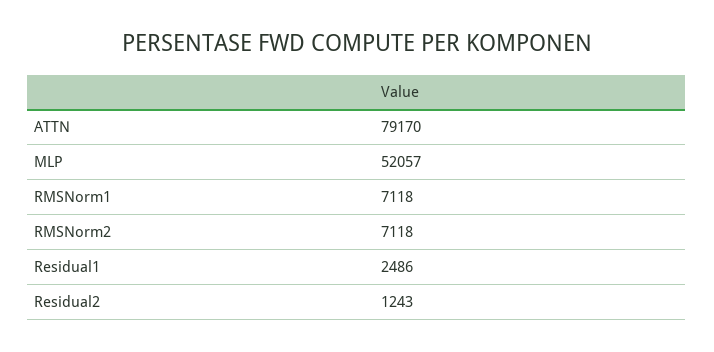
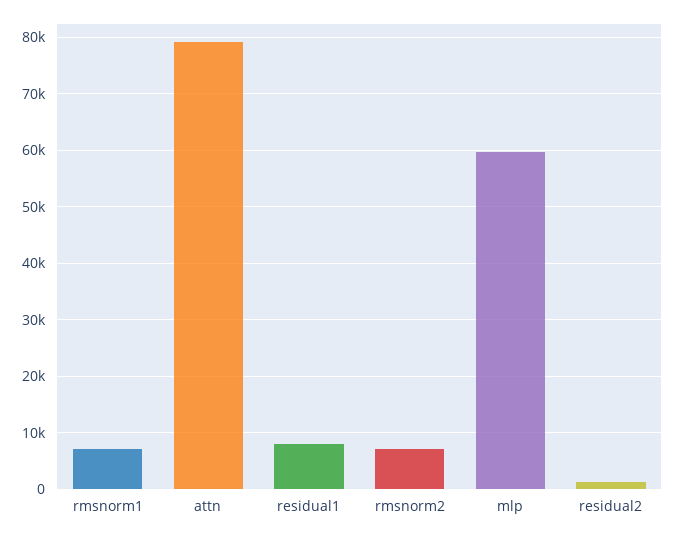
  {
    "ATTN": 79170,
-   "MLP": 52057,
+   "MLP": 60000,
    "RMSNorm1": 7118,
    "RMSNorm2": 7118,
-   "Residual1": 2486,
+   "Residual1": 8000,
    "Residual2": 1243
  }

